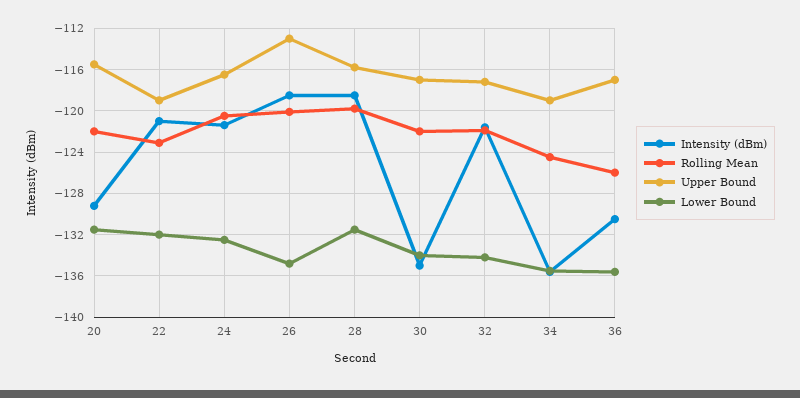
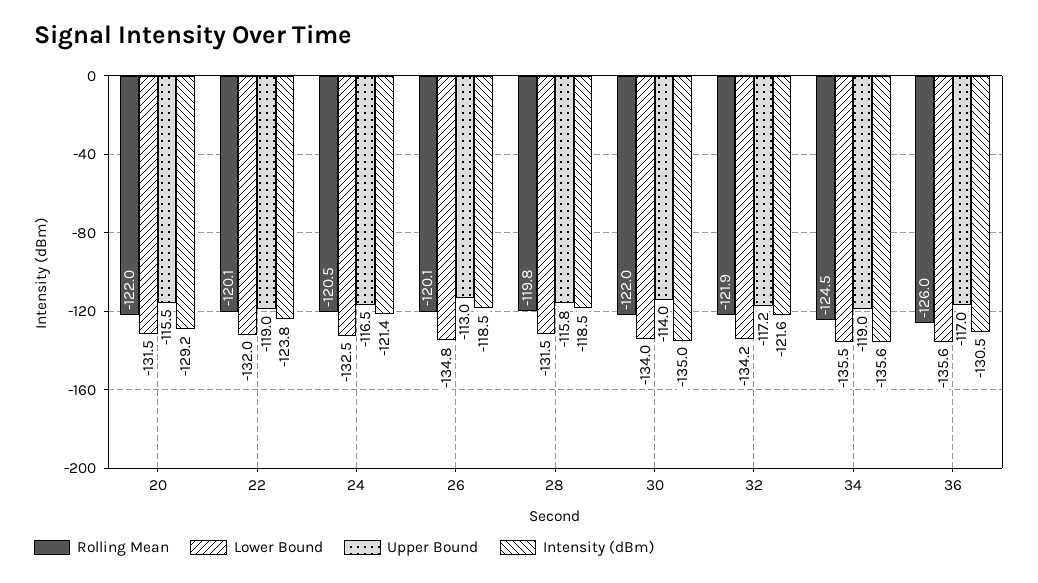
  {
    "Intensity (dBm)": {
      "20": -129.2,
-     "22": -121,
+     "22": -123.8,
      "24": -121.4,
      "26": -118.5,
      "28": -118.5,
      "30": -135,
      "32": -121.6,
      "34": -135.6,
      "36": -130.5
    },
    "Rolling Mean": {
      "20": -122,
-     "22": -123,
+     "22": -120.1,
      "24": -120.5,
      "26": -120.1,
      "28": -119.8,
      "30": -122,
      "32": -121.9,
      "34": -124.5,
      "36": -126
    },
    "Upper Bound": {
      "20": -115.5,
      "22": -119,
      "24": -116.5,
      "26": -113,
      "28": -115.8,
-     "30": -117,
+     "30": -114,
      "32": -117.2,
      "34": -119,
      "36": -117
    },
    "Lower Bound": {
      "20": -131.5,
      "22": -132,
      "24": -132.5,
      "26": -134.8,
      "28": -131.5,
      "30": -134,
      "32": -134.2,
      "34": -135.5,
      "36": -135.6
    }
  }

